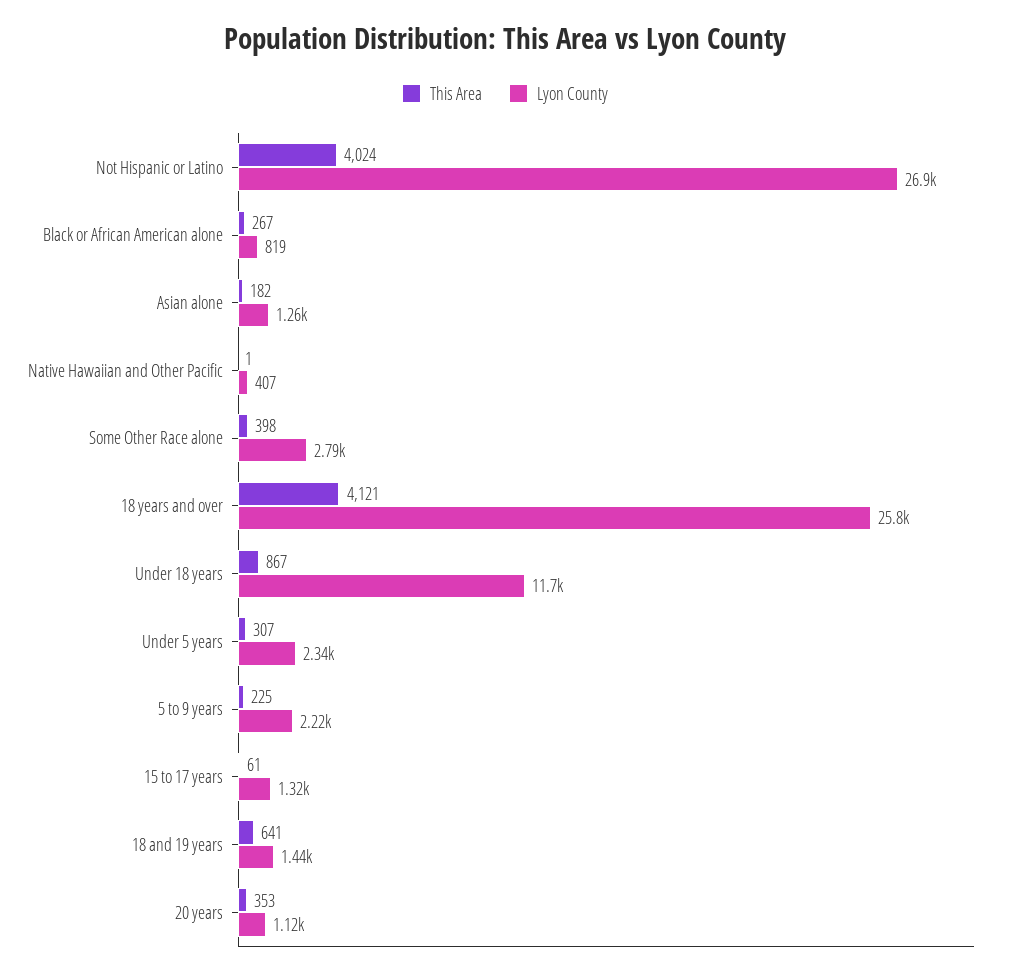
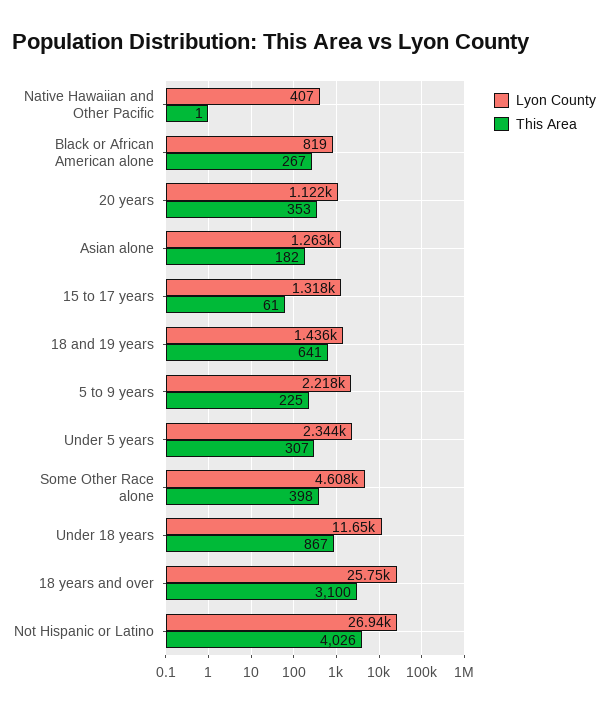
  {
    "This Area": {
-     "Not Hispanic or Latino": 4024,
+     "Not Hispanic or Latino": 4026,
      "Black or African American alone": 267,
      "Asian alone": 182,
      "Native Hawaiian and Other Pacific": 1,
      "Some Other Race alone": 398,
-     "18 years and over": 4121,
+     "18 years and over": 3100,
      "Under 18 years": 867,
      "Under 5 years": 307,
      "5 to 9 years": 225,
      "15 to 17 years": 61,
      "18 and 19 years": 641,
      "20 years": 353
    },
    "Lyon County": {
      "Not Hispanic or Latino": 26940,
      "Black or African American alone": 819,
      "Asian alone": 1263,
      "Native Hawaiian and Other Pacific": 407,
-     "Some Other Race alone": 2790,
+     "Some Other Race alone": 4608,
      "18 years and over": 25750,
      "Under 18 years": 11650,
      "Under 5 years": 2344,
      "5 to 9 years": 2218,
      "15 to 17 years": 1318,
      "18 and 19 years": 1436,
      "20 years": 1122
    }
  }

